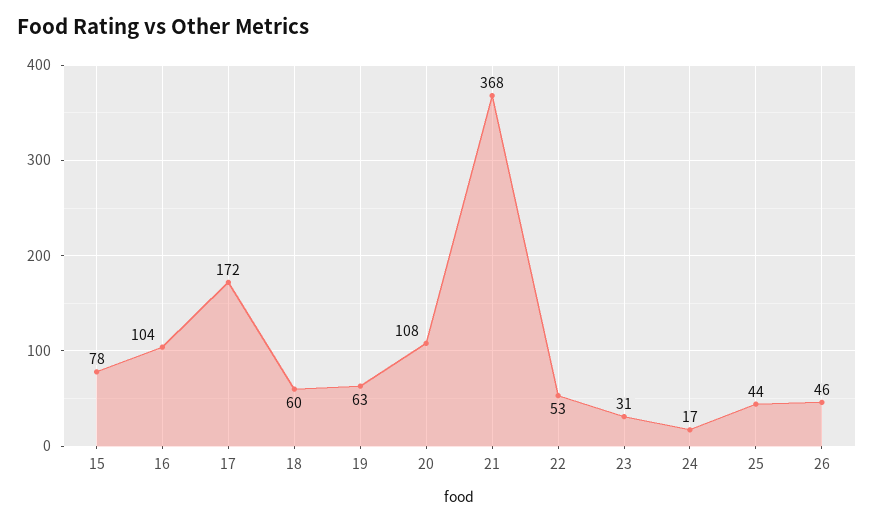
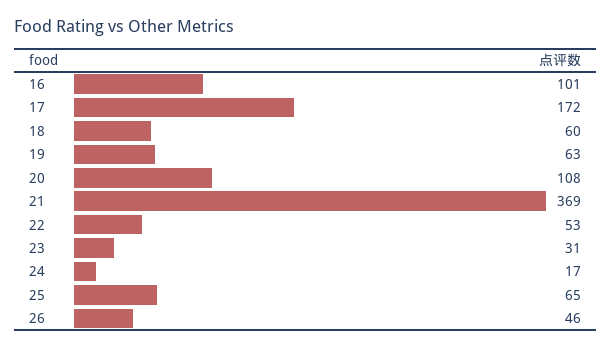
  {
-   "15": 78,
-   "16": 104,
+   "16": 101,
    "17": 172,
    "18": 60,
    "19": 63,
    "20": 108,
-   "21": 368,
+   "21": 369,
    "22": 53,
    "23": 31,
    "24": 17,
-   "25": 44,
+   "25": 65,
    "26": 46
  }

